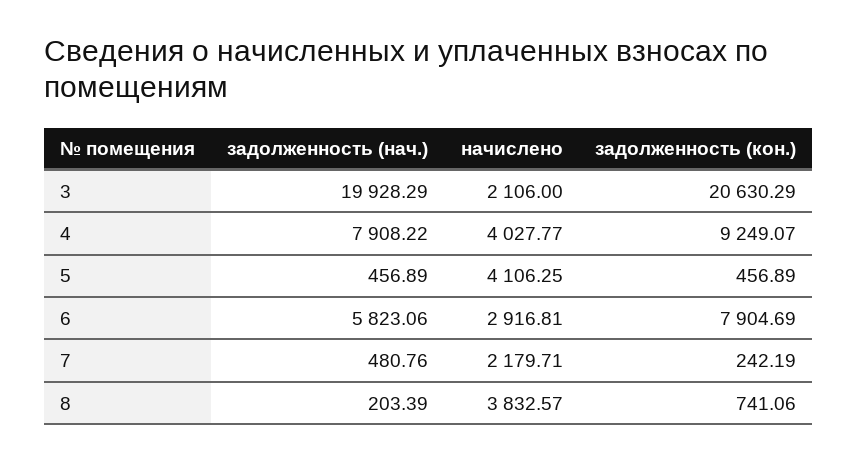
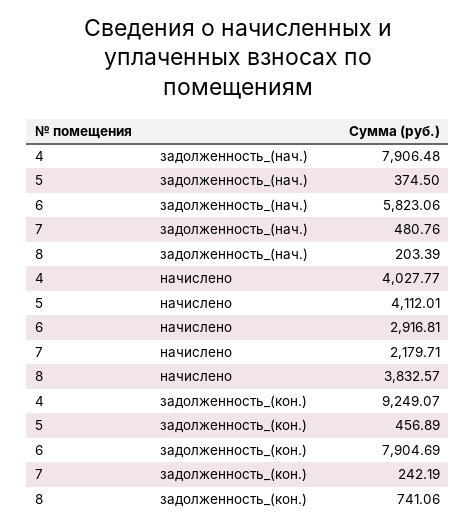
  {
    "задолженность (нач.)": {
-     "3": 19928.29,
-     "4": 7908.22,
+     "4": 7906.48,
-     "5": 456.89,
+     "5": 374.5,
      "6": 5823.06,
      "7": 480.76,
      "8": 203.39
    },
    "начислено": {
-     "3": 2106,
      "4": 4027.77,
-     "5": 4106.25,
+     "5": 4112.01,
      "6": 2916.81,
      "7": 2179.71,
      "8": 3832.57
    },
    "задолженность (кон.)": {
-     "3": 20630.29,
      "4": 9249.07,
      "5": 456.89,
      "6": 7904.69,
      "7": 242.19,
      "8": 741.06
    }
  }

